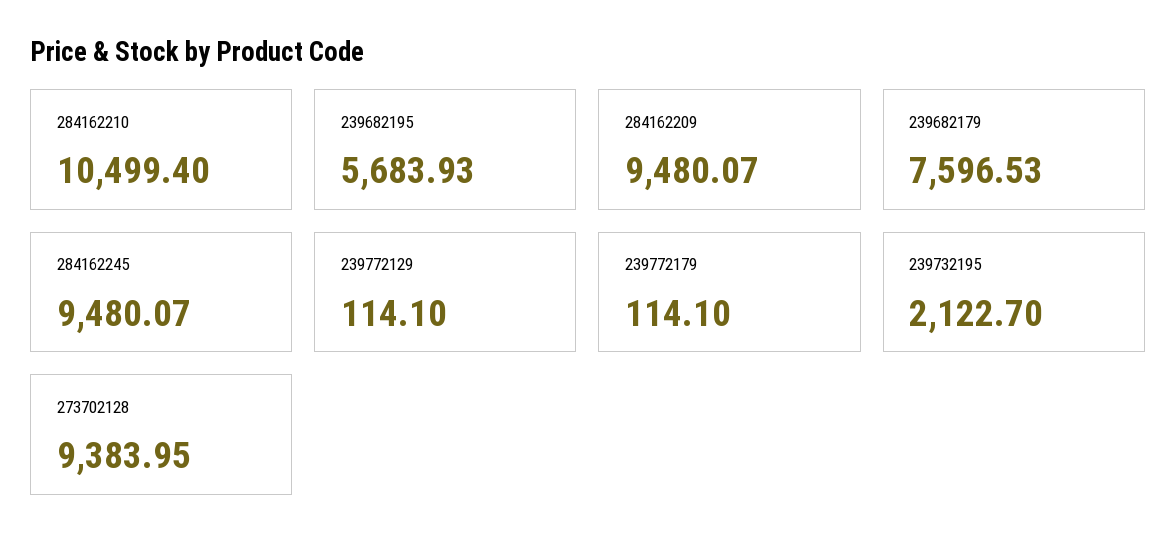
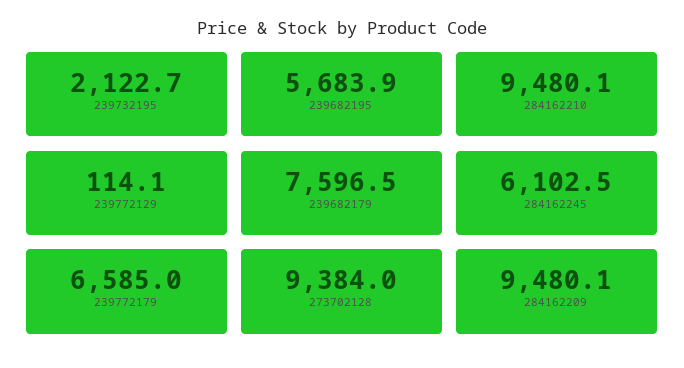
  {
-   "284162210": 10499.4,
+   "284162210": 9480.1,
    "239682195": 5683.93,
    "284162209": 9480.07,
    "239682179": 7596.53,
-   "284162245": 9480.07,
+   "284162245": 6102.5,
    "239772129": 114.1,
-   "239772179": 114.1,
+   "239772179": 6585,
    "239732195": 2122.7,
    "273702128": 9383.95
  }

